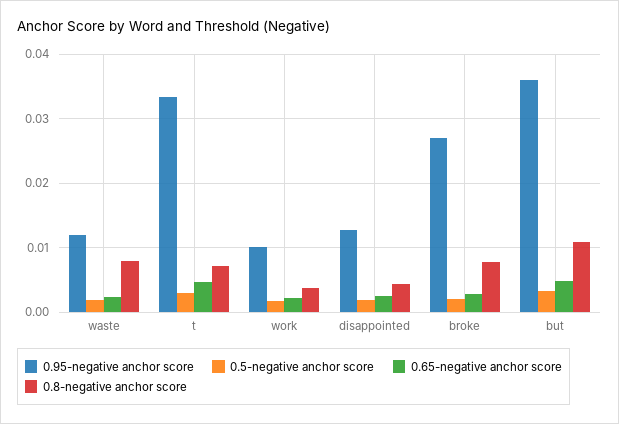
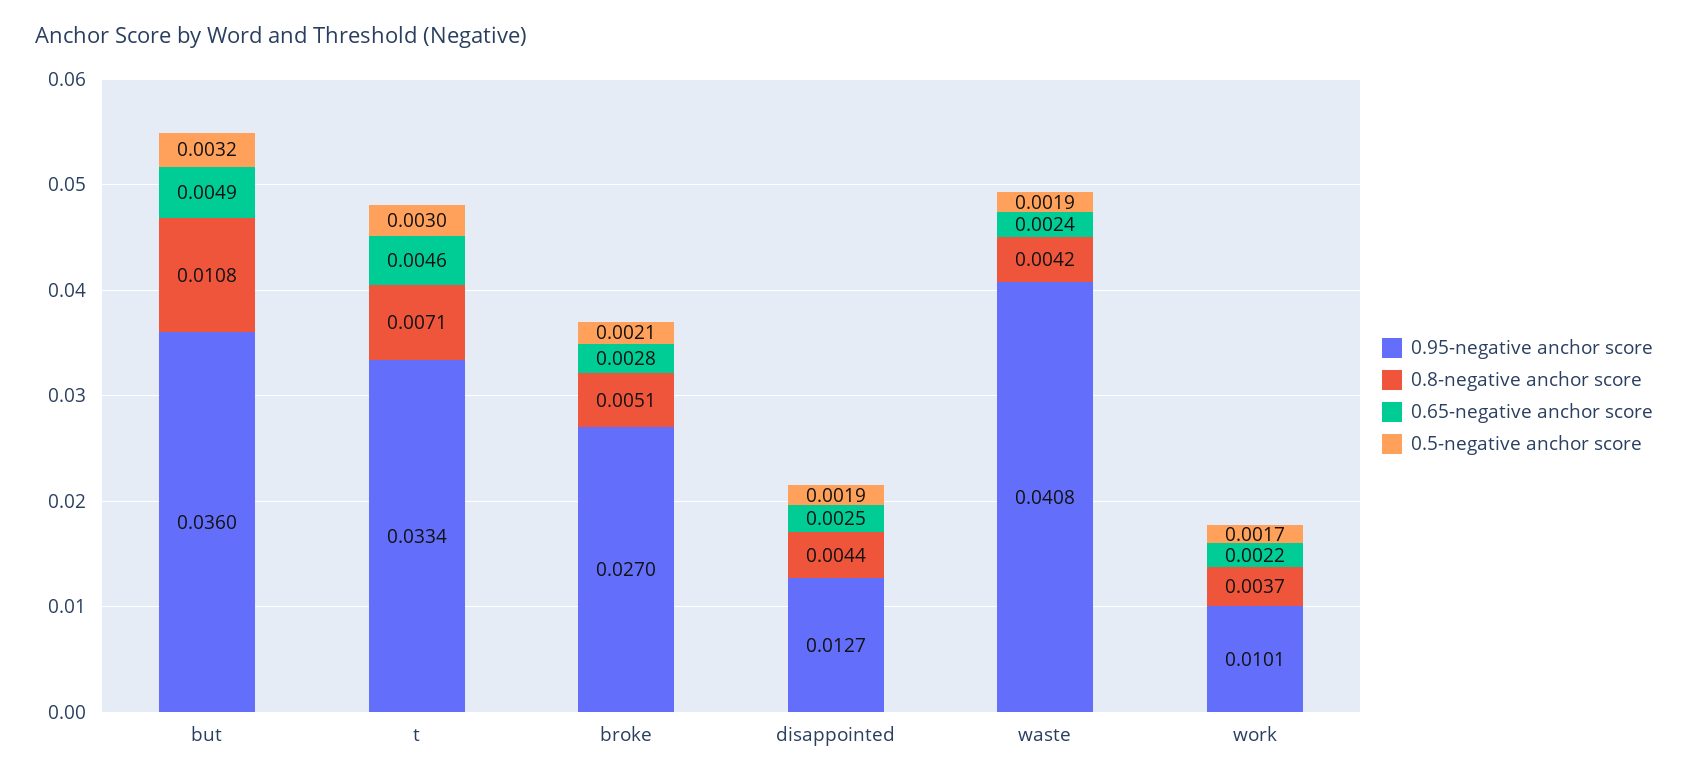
  {
    "0.95-negative anchor score": {
-     "waste": 0.012,
+     "waste": 0.0408,
      "t": 0.0334,
      "work": 0.0101,
      "disappointed": 0.0127,
      "broke": 0.027,
      "but": 0.036
    },
    "0.5-negative anchor score": {
      "waste": 0.0019,
      "t": 0.003,
      "work": 0.0017,
      "disappointed": 0.0019,
      "broke": 0.0021,
      "but": 0.0032
    },
    "0.65-negative anchor score": {
      "waste": 0.0024,
      "t": 0.0046,
      "work": 0.0022,
      "disappointed": 0.0025,
      "broke": 0.0028,
      "but": 0.0049
    },
    "0.8-negative anchor score": {
-     "waste": 0.008,
+     "waste": 0.0042,
      "t": 0.0071,
      "work": 0.0037,
      "disappointed": 0.0044,
-     "broke": 0.008,
+     "broke": 0.0051,
      "but": 0.0108
    }
  }

